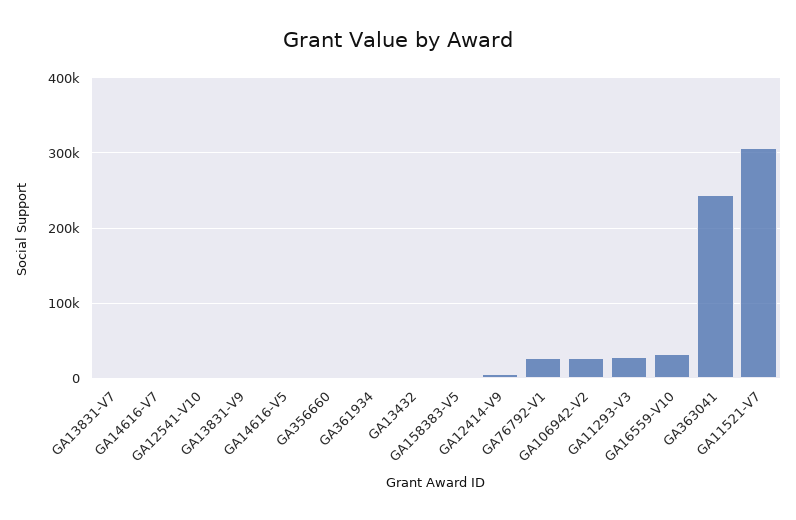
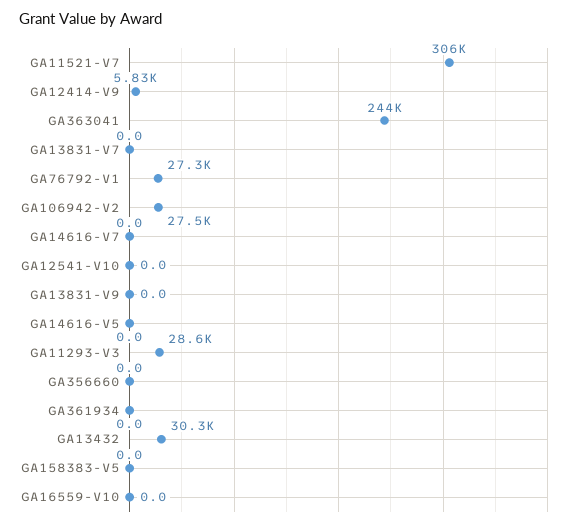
  {
    "GA13831-V7": 0,
    "GA14616-V7": 0,
    "GA12541-V10": 0,
    "GA13831-V9": 0,
    "GA14616-V5": 0,
    "GA356660": 0,
    "GA361934": 0,
-   "GA13432": 0,
+   "GA13432": 30300,
    "GA158383-V5": 0,
    "GA12414-V9": 5830,
    "GA76792-V1": 27300,
    "GA106942-V2": 27500,
    "GA11293-V3": 28600,
-   "GA16559-V10": 30000,
+   "GA16559-V10": 0,
    "GA363041": 244000,
    "GA11521-V7": 306000
  }

